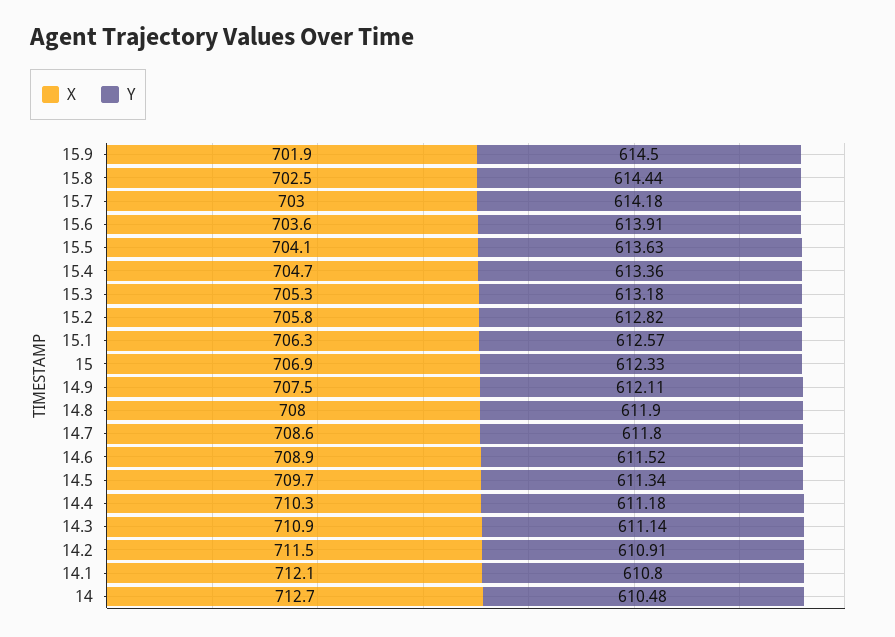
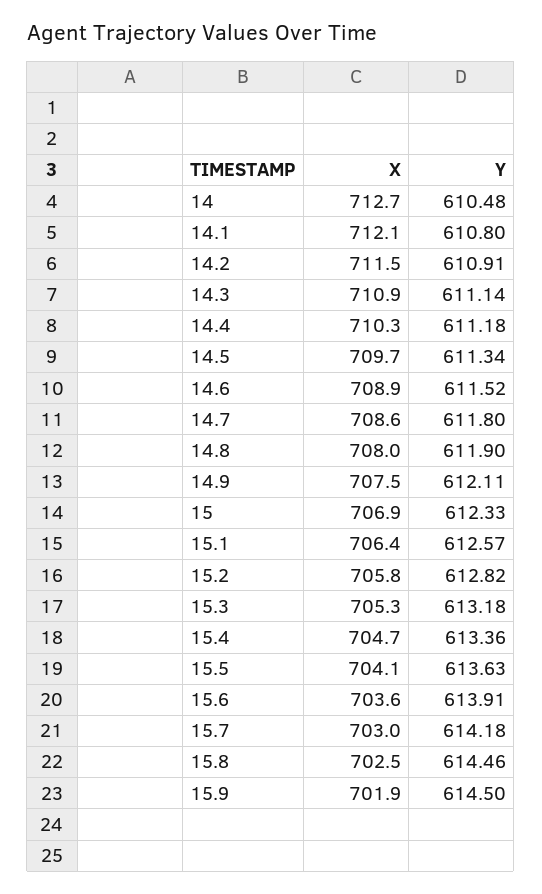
  {
    "X": {
      "15.9": 701.9,
      "15.8": 702.5,
      "15.7": 703,
      "15.6": 703.6,
      "15.5": 704.1,
      "15.4": 704.7,
      "15.3": 705.3,
      "15.2": 705.8,
-     "15.1": 706.3,
+     "15.1": 706.4,
      "15": 706.9,
      "14.9": 707.5,
      "14.8": 708,
      "14.7": 708.6,
      "14.6": 708.9,
      "14.5": 709.7,
      "14.4": 710.3,
      "14.3": 710.9,
      "14.2": 711.5,
      "14.1": 712.1,
      "14": 712.7
    },
    "Y": {
      "15.9": 614.5,
-     "15.8": 614.44,
+     "15.8": 614.46,
      "15.7": 614.18,
      "15.6": 613.91,
      "15.5": 613.63,
      "15.4": 613.36,
      "15.3": 613.18,
      "15.2": 612.82,
      "15.1": 612.57,
      "15": 612.33,
      "14.9": 612.11,
      "14.8": 611.9,
      "14.7": 611.8,
      "14.6": 611.52,
      "14.5": 611.34,
      "14.4": 611.18,
      "14.3": 611.14,
      "14.2": 610.91,
      "14.1": 610.8,
      "14": 610.48
    }
  }

